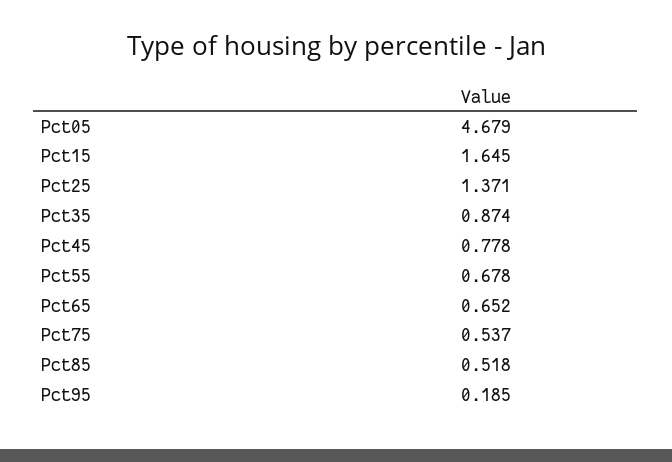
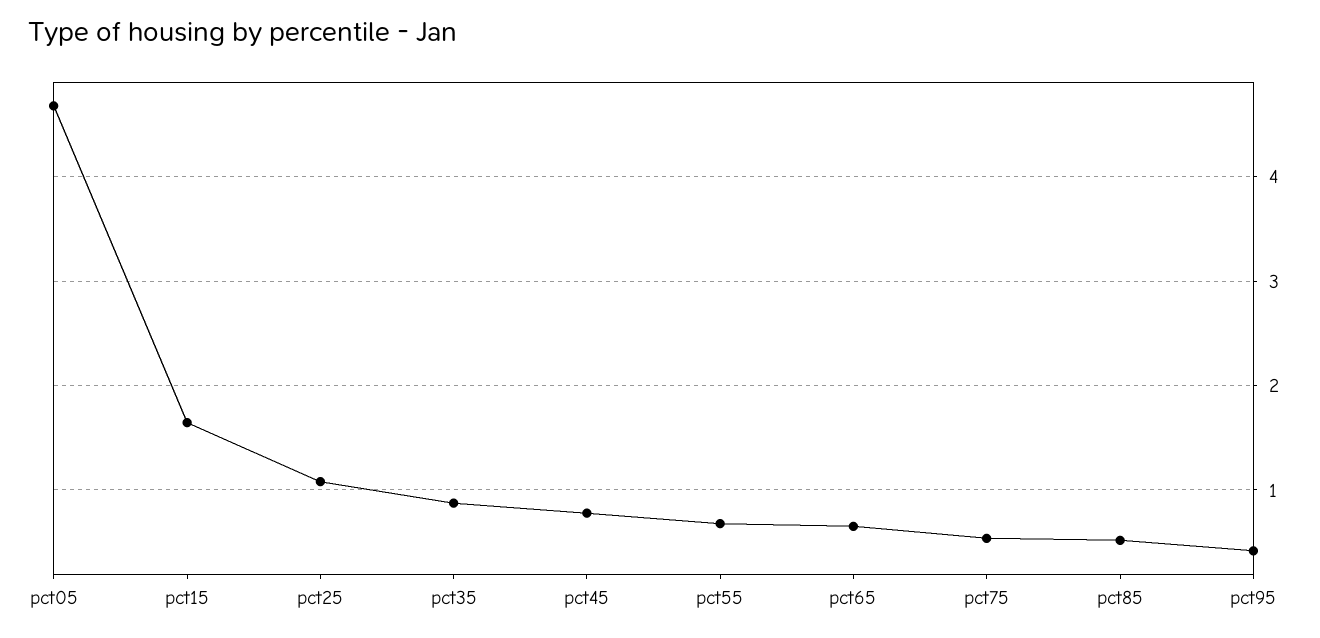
  {
    "Pct05": 4.679,
    "Pct15": 1.645,
-   "Pct25": 1.371,
+   "Pct25": 1.1,
    "Pct35": 0.874,
    "Pct45": 0.778,
    "Pct55": 0.678,
    "Pct65": 0.652,
    "Pct75": 0.537,
    "Pct85": 0.518,
-   "Pct95": 0.185
+   "Pct95": 0.4
  }

